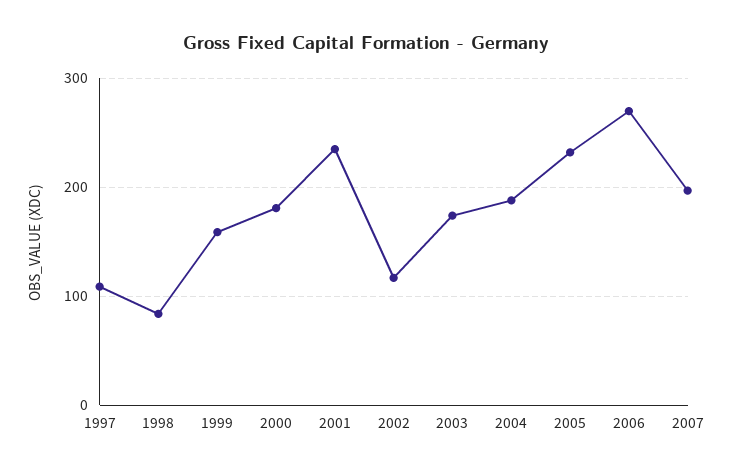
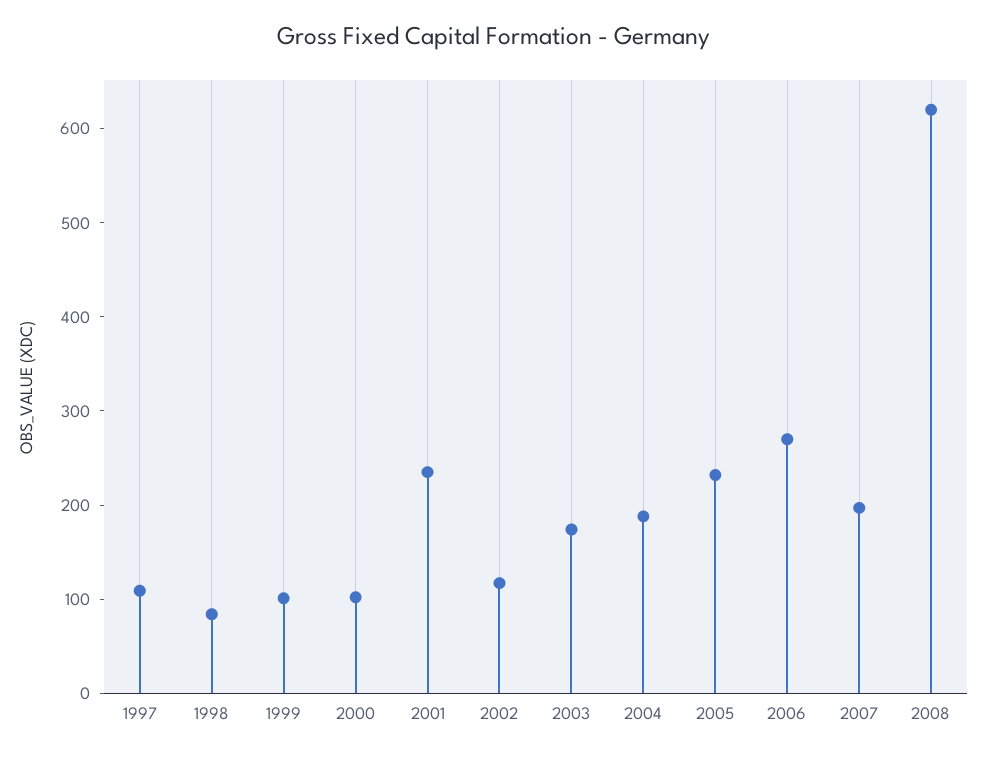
  {
    "1997": 110,
    "1998": 80,
-   "1999": 160,
+   "1999": 100,
-   "2000": 180,
+   "2000": 100,
    "2001": 240,
    "2002": 120,
    "2003": 170,
    "2004": 190,
    "2005": 230,
    "2006": 270,
-   "2007": 200
+   "2007": 200,
+   "2008": 620
  }

